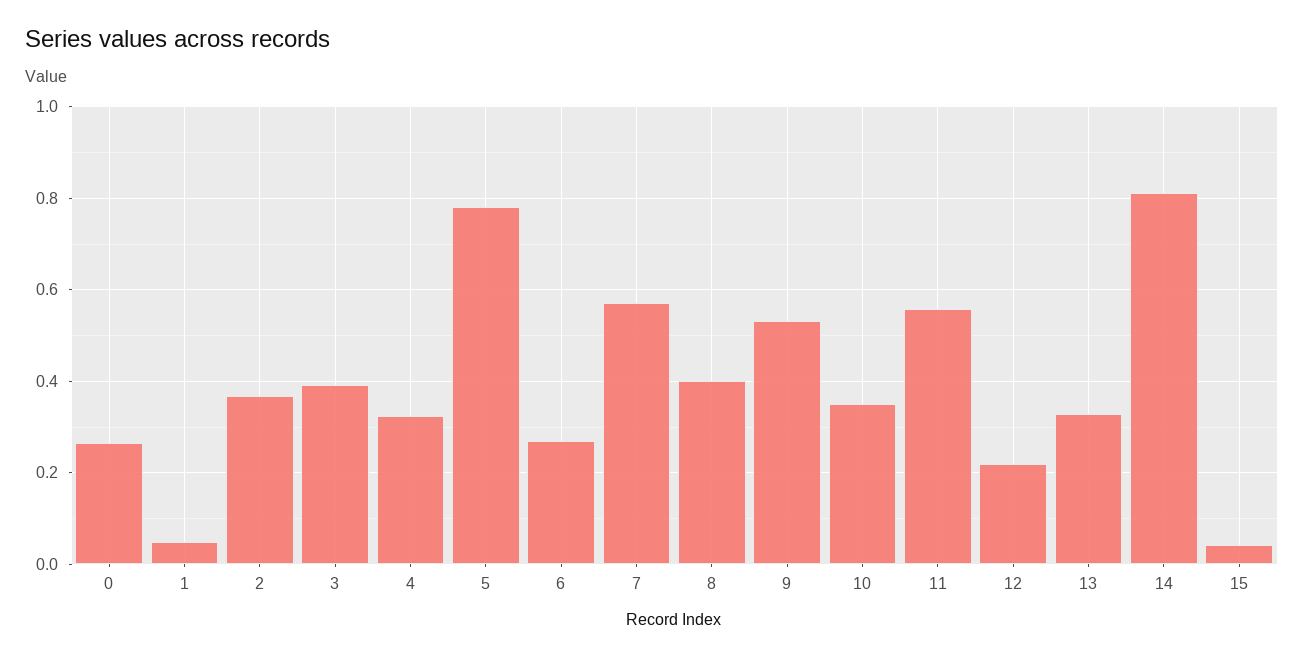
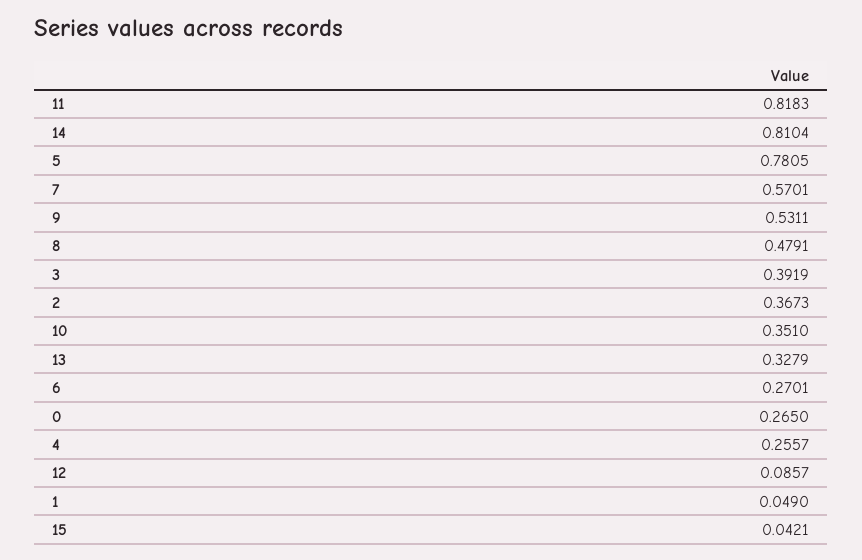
  {
    "0": 0.265,
    "1": 0.049,
    "2": 0.3673,
    "3": 0.3919,
-   "4": 0.32,
+   "4": 0.2557,
    "5": 0.7805,
    "6": 0.2701,
    "7": 0.5701,
-   "8": 0.4,
+   "8": 0.4791,
    "9": 0.5311,
    "10": 0.351,
-   "11": 0.56,
+   "11": 0.8183,
-   "12": 0.22,
+   "12": 0.0857,
    "13": 0.3279,
    "14": 0.8104,
    "15": 0.0421
  }

